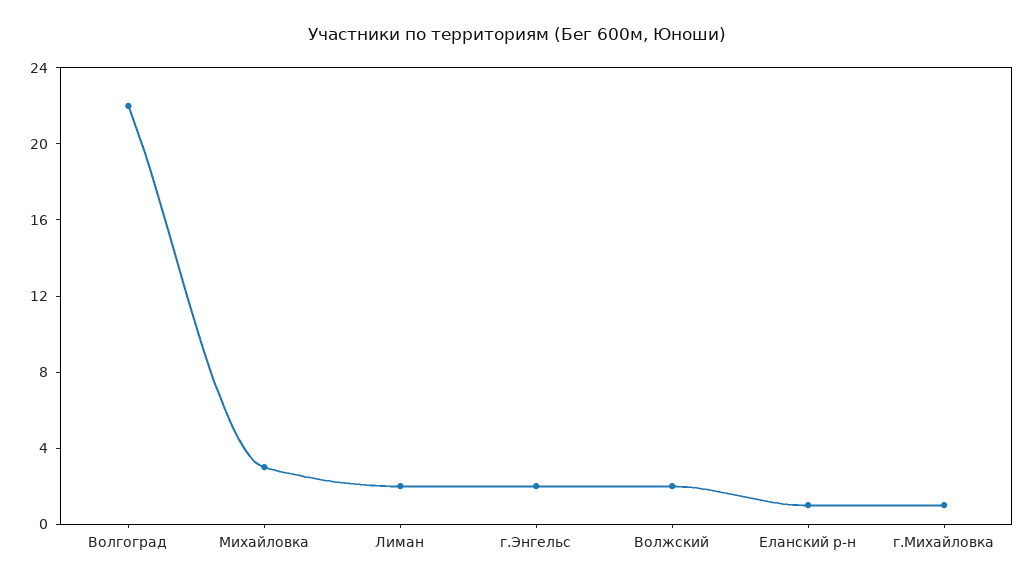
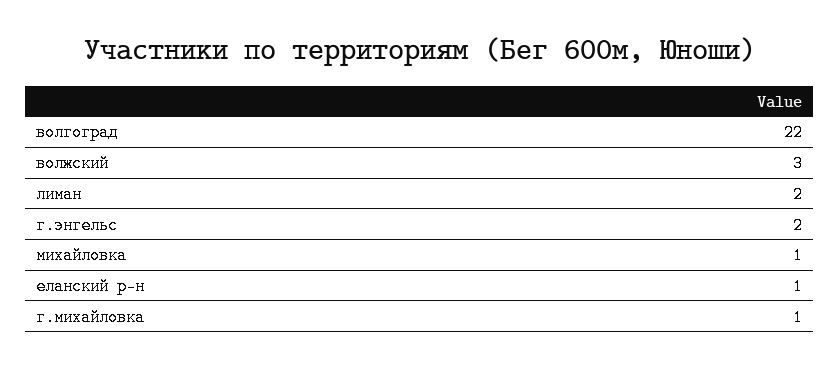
  {
    "Волгоград": 22,
-   "Михайловка": 3,
+   "Михайловка": 1,
    "Лиман": 2,
    "г.Энгельс": 2,
-   "Волжский": 2,
+   "Волжский": 3,
    "Еланский р-н": 1,
    "г.Михайловка": 1
  }

